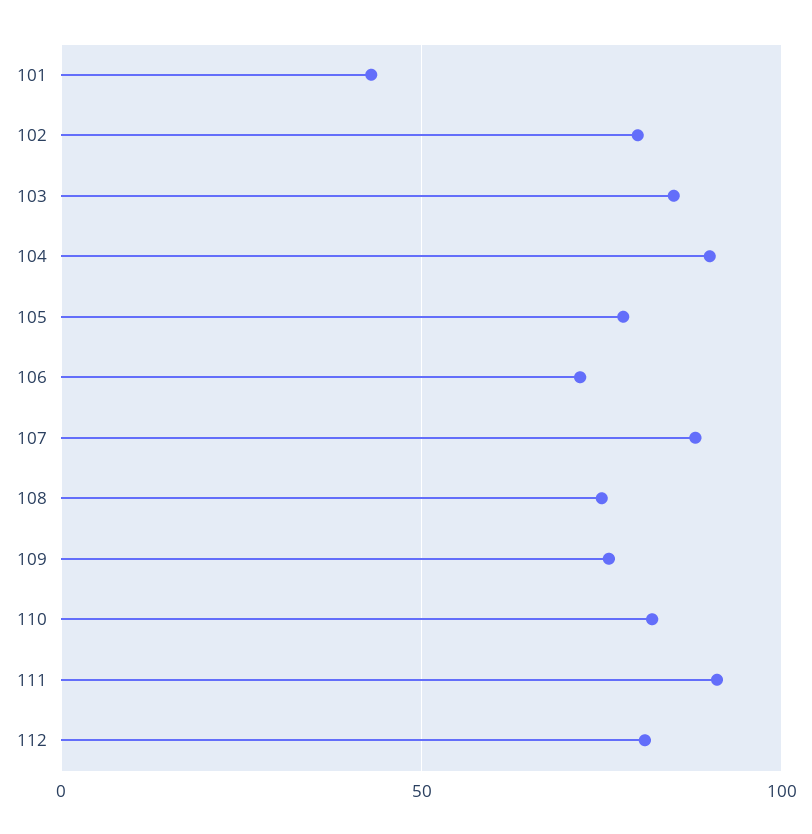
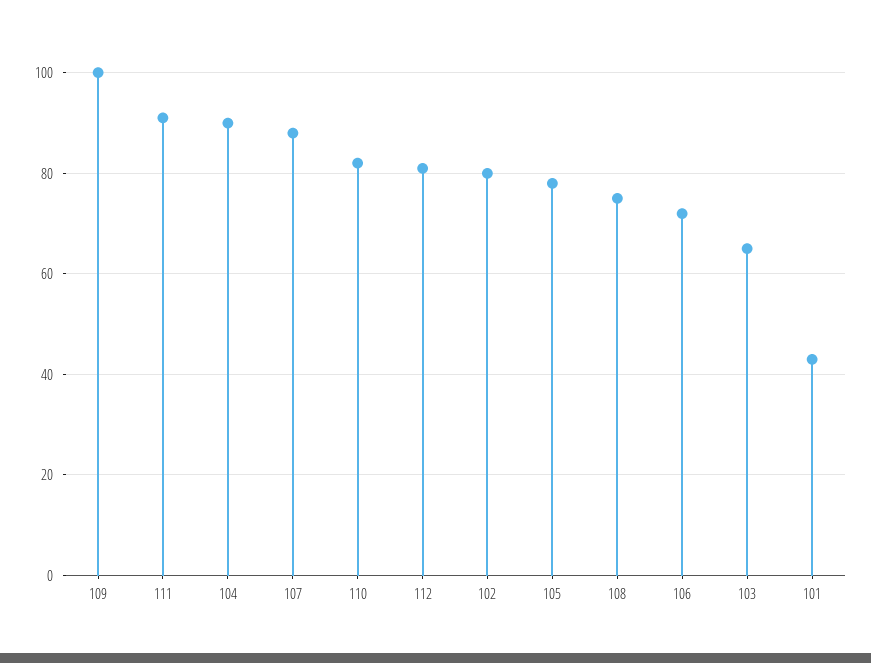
  {
    "101": 45,
    "102": 80,
-   "103": 85,
+   "103": 65,
    "104": 90,
    "105": 80,
    "106": 70,
    "107": 90,
    "108": 75,
-   "109": 75,
+   "109": 100,
    "110": 80,
    "111": 90,
    "112": 80
  }

